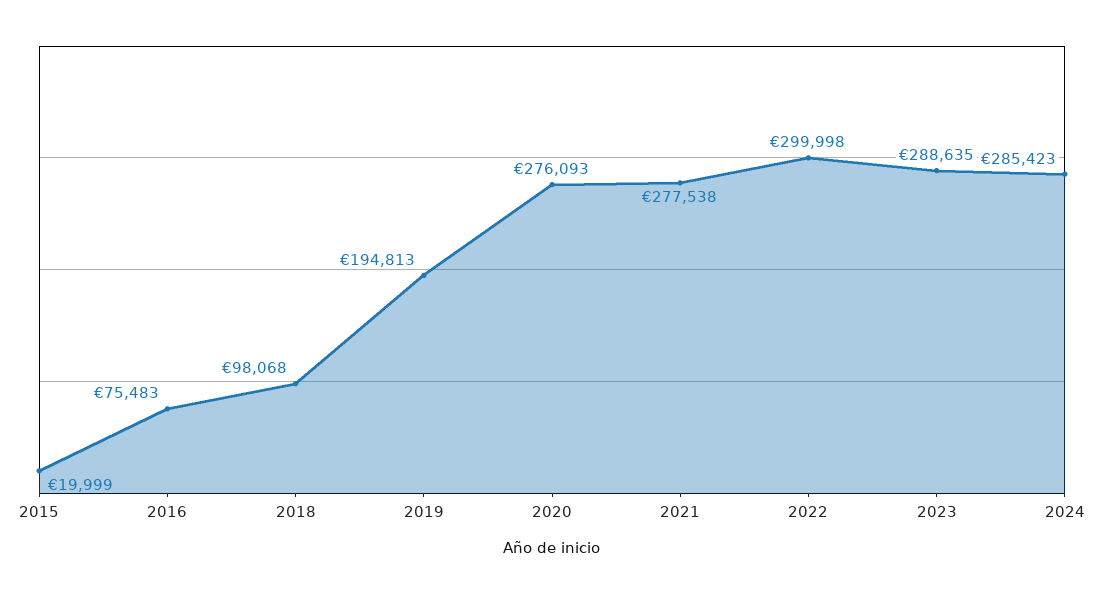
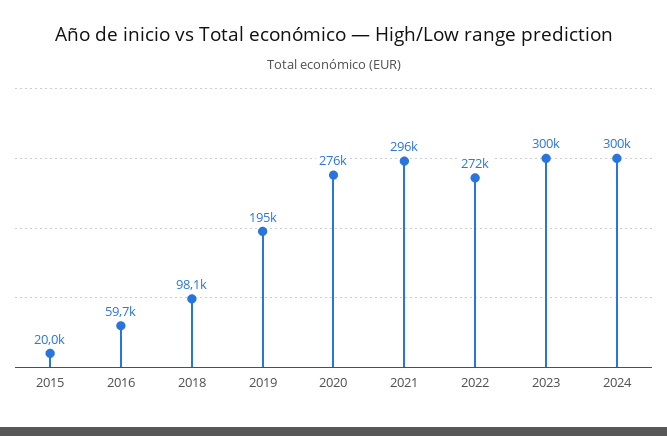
  {
    "2015": 19999,
-   "2016": 75483,
+   "2016": 59700,
    "2018": 98068,
    "2019": 194813,
    "2020": 276093,
-   "2021": 277538,
+   "2021": 296000,
-   "2022": 299998,
+   "2022": 272000,
-   "2023": 288635,
+   "2023": 300000,
-   "2024": 285423
+   "2024": 300000
  }

